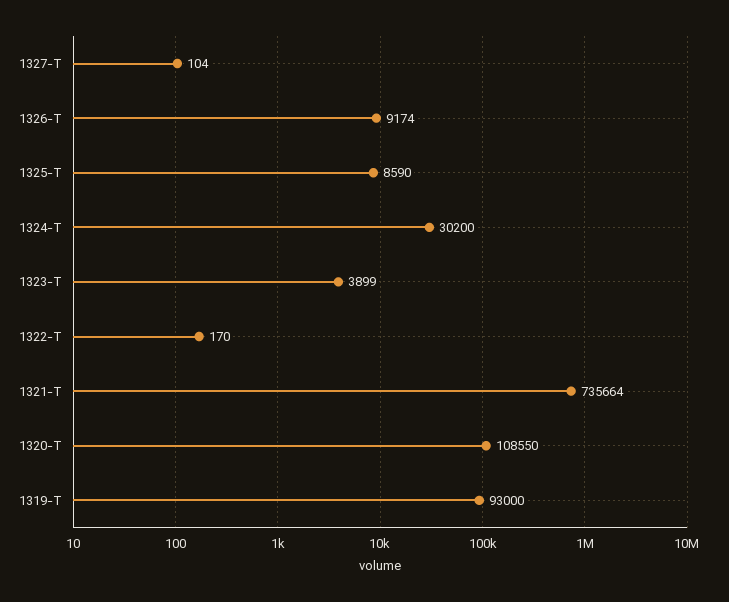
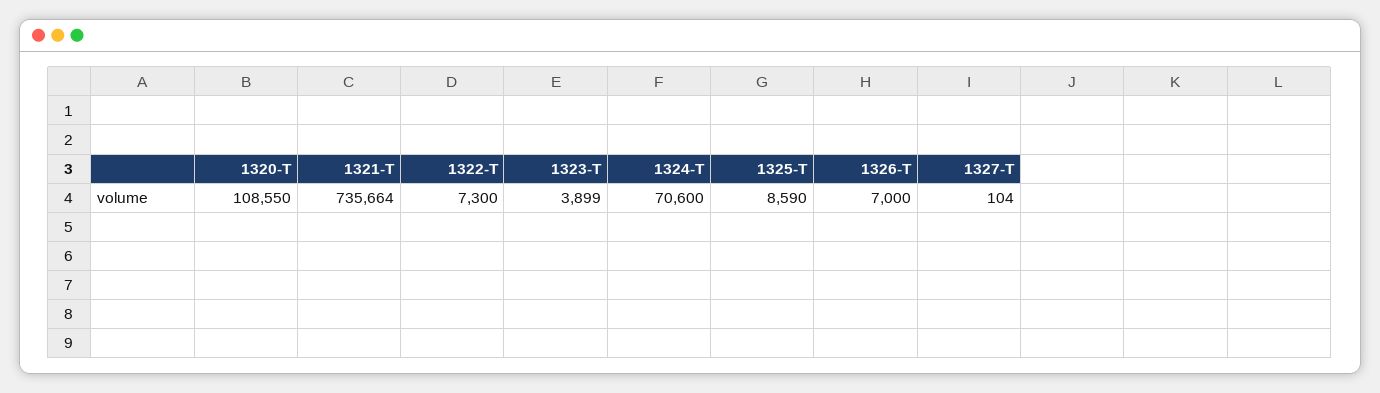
  {
    "1327-T": 104,
-   "1326-T": 9174,
+   "1326-T": 7000,
    "1325-T": 8590,
-   "1324-T": 30200,
+   "1324-T": 70600,
    "1323-T": 3899,
-   "1322-T": 170,
+   "1322-T": 7300,
    "1321-T": 735664,
-   "1320-T": 108550,
+   "1320-T": 108550
-   "1319-T": 93000
  }

